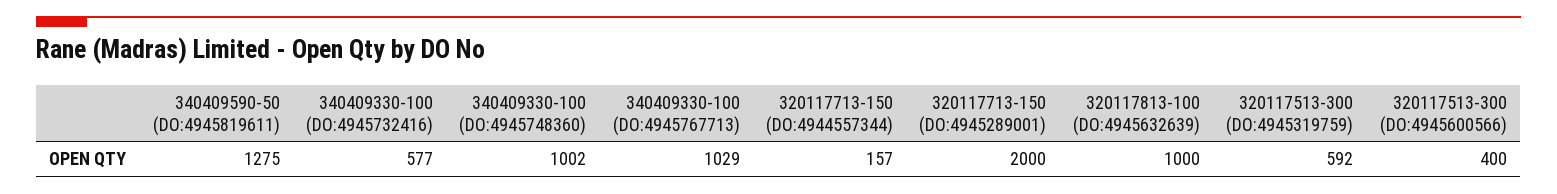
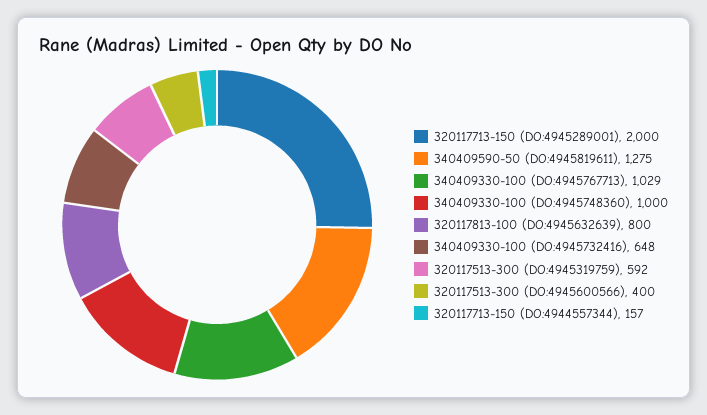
  {
    "340409590-50 (DO:4945819611)": 1275,
-   "340409330-100 (DO:4945732416)": 577,
+   "340409330-100 (DO:4945732416)": 648,
-   "340409330-100 (DO:4945748360)": 1002,
+   "340409330-100 (DO:4945748360)": 1000,
    "340409330-100 (DO:4945767713)": 1029,
    "320117713-150 (DO:4944557344)": 157,
    "320117713-150 (DO:4945289001)": 2000,
-   "320117813-100 (DO:4945632639)": 1000,
+   "320117813-100 (DO:4945632639)": 800,
    "320117513-300 (DO:4945319759)": 592,
    "320117513-300 (DO:4945600566)": 400
  }

